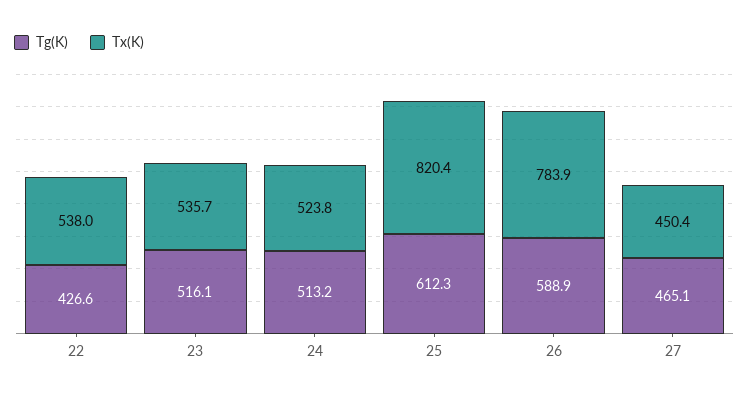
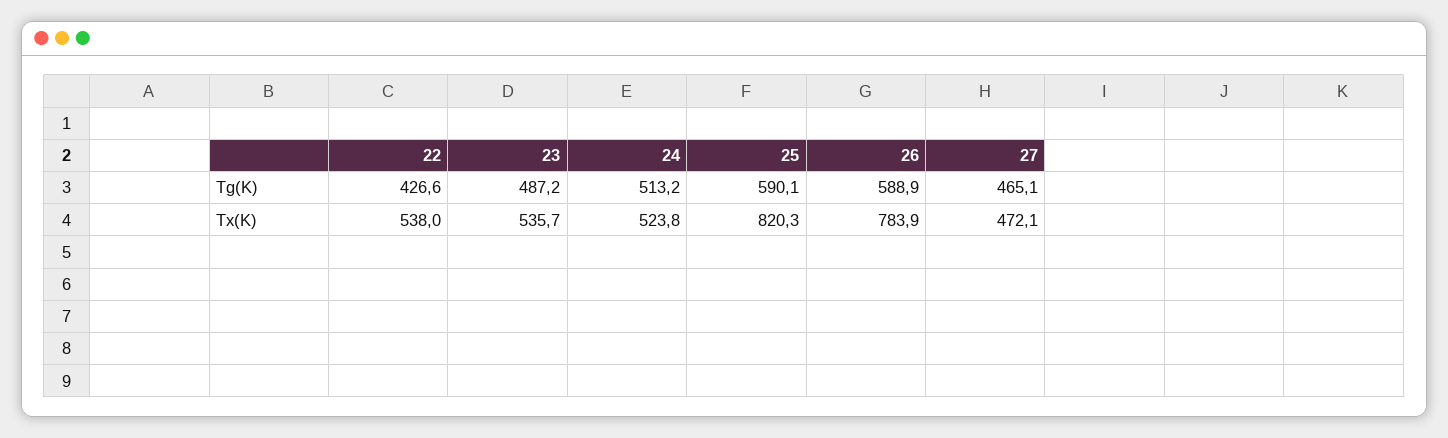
  {
    "Tg(K)": {
      "22": 426.6,
-     "23": 516.1,
+     "23": 487.2,
      "24": 513.2,
-     "25": 612.3,
+     "25": 590.1,
      "26": 588.9,
      "27": 465.1
    },
    "Tx(K)": {
      "22": 538,
      "23": 535.7,
      "24": 523.8,
-     "25": 820.4,
+     "25": 820.3,
      "26": 783.9,
-     "27": 450.4
+     "27": 472.1
    }
  }

